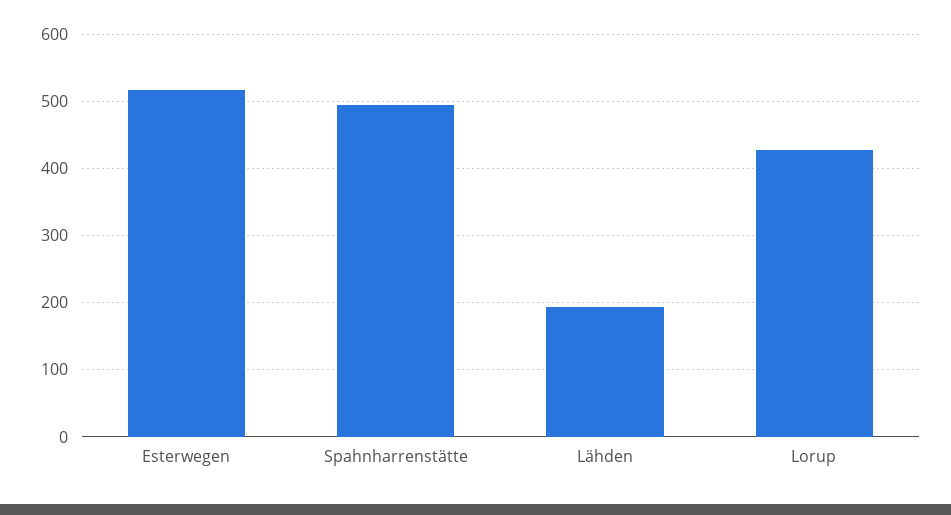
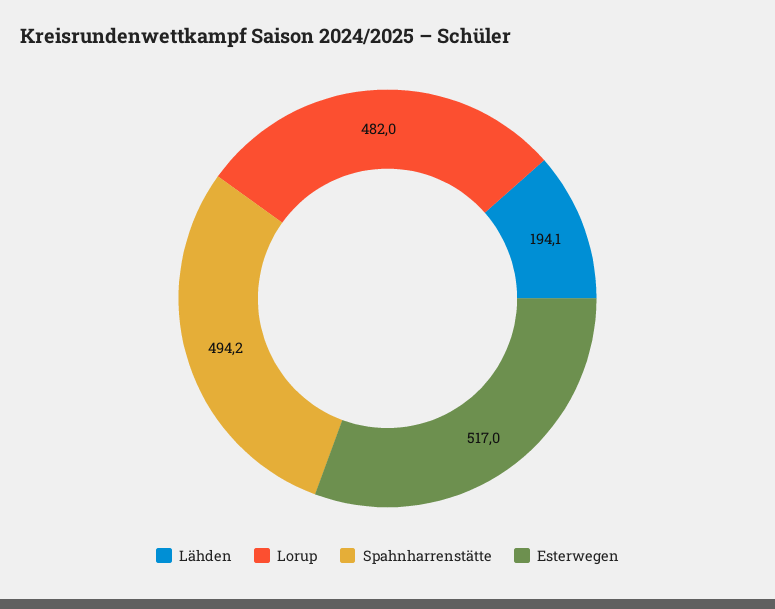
  {
    "Esterwegen": 517,
    "Spahnharrenstätte": 494.2,
    "Lähden": 194.1,
-   "Lorup": 430
+   "Lorup": 482
  }

